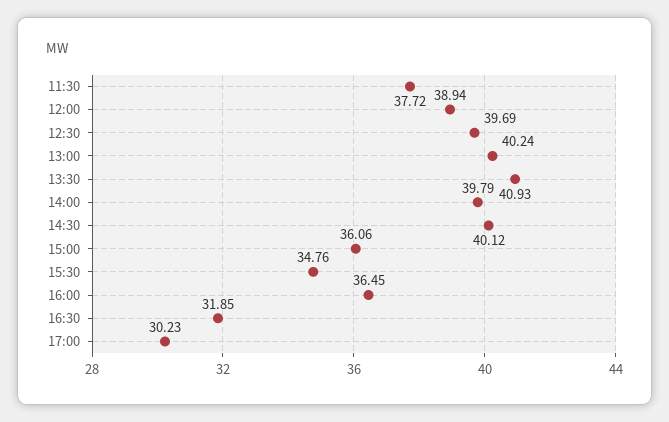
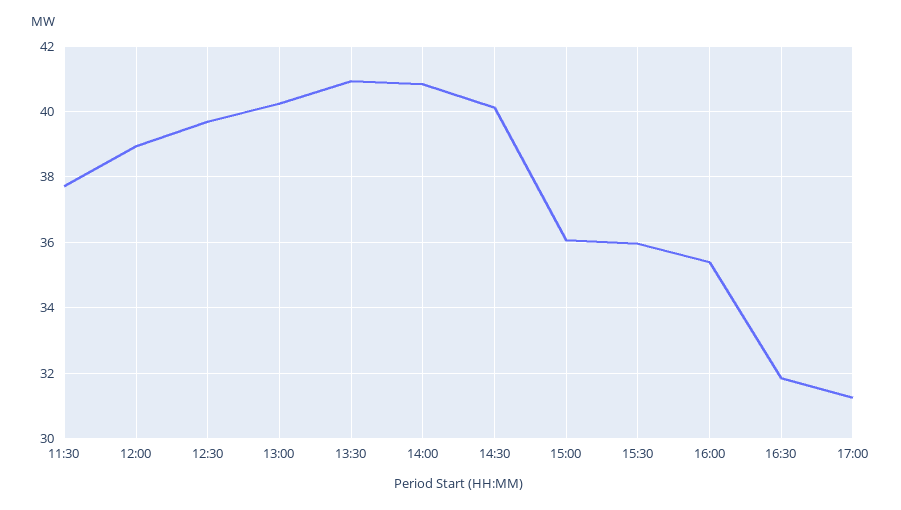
  {
    "11:30": 37.72,
    "12:00": 38.94,
    "12:30": 39.69,
    "13:00": 40.24,
    "13:30": 40.93,
-   "14:00": 39.79,
+   "14:00": 40.8,
    "14:30": 40.12,
    "15:00": 36.06,
-   "15:30": 34.76,
+   "15:30": 36,
-   "16:00": 36.45,
+   "16:00": 35.4,
    "16:30": 31.85,
-   "17:00": 30.23
+   "17:00": 31.2
  }

